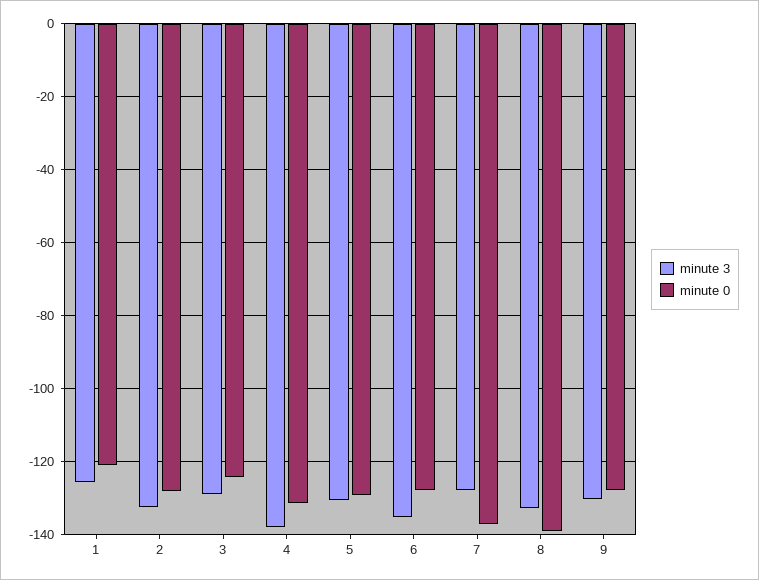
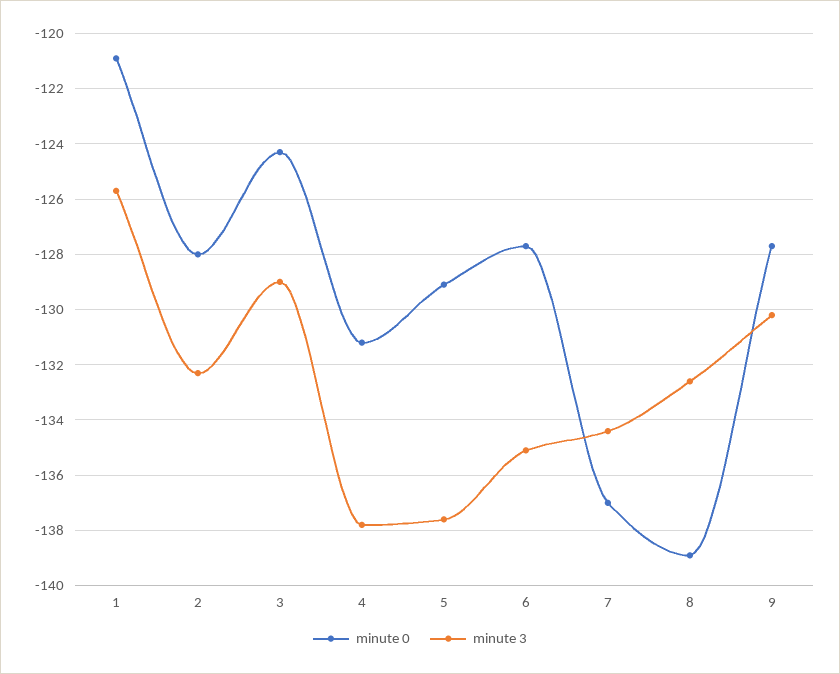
  {
    "minute 3": {
      "1": -125.5,
      "2": -132.5,
      "3": -129,
      "4": -138,
-     "5": -130,
+     "5": -137.5,
      "6": -135,
-     "7": -128,
+     "7": -134.5,
      "8": -132.5,
      "9": -130
    },
    "minute 0": {
      "1": -121,
      "2": -128,
      "3": -124.5,
      "4": -131,
      "5": -129,
      "6": -127.5,
      "7": -137,
      "8": -139,
      "9": -127.5
    }
  }

